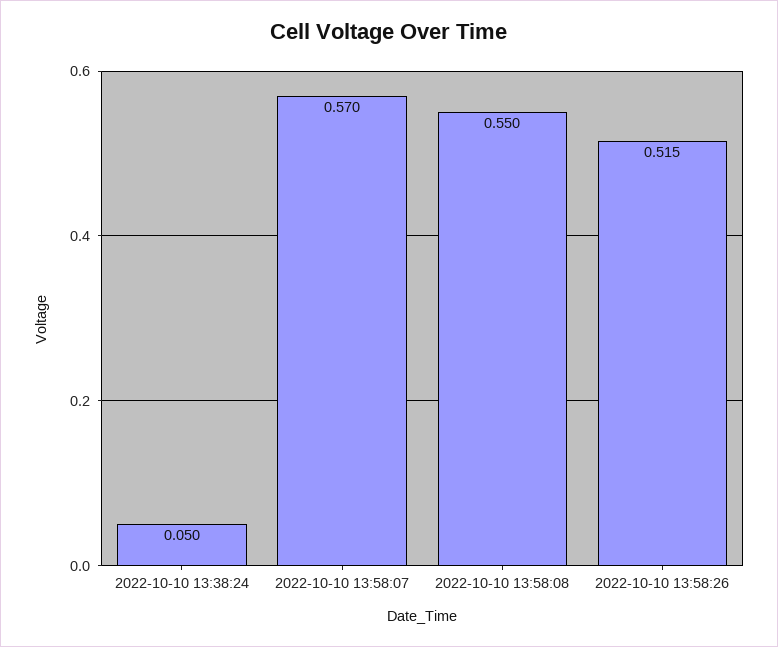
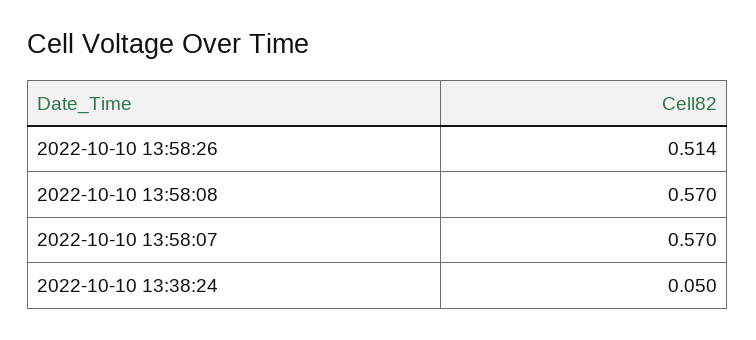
  {
    "2022-10-10 13:38:24": 0.05,
    "2022-10-10 13:58:07": 0.57,
-   "2022-10-10 13:58:08": 0.55,
+   "2022-10-10 13:58:08": 0.57,
-   "2022-10-10 13:58:26": 0.515
+   "2022-10-10 13:58:26": 0.514
  }

